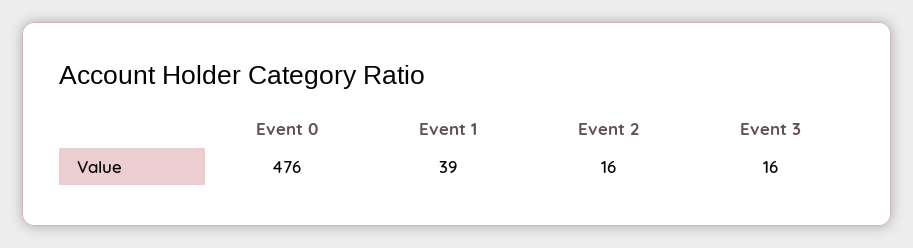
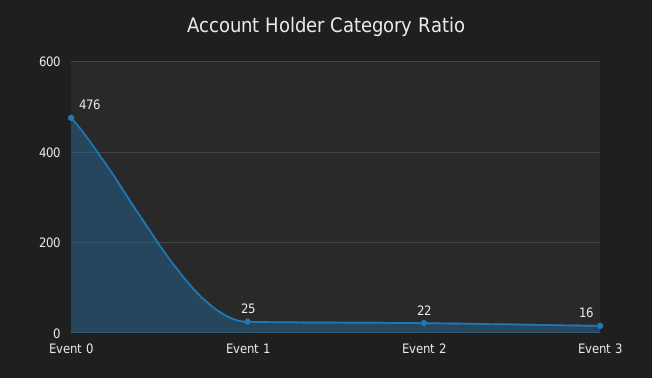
  {
    "Event 0": 476,
-   "Event 1": 39,
+   "Event 1": 25,
-   "Event 2": 16,
+   "Event 2": 22,
    "Event 3": 16
  }

